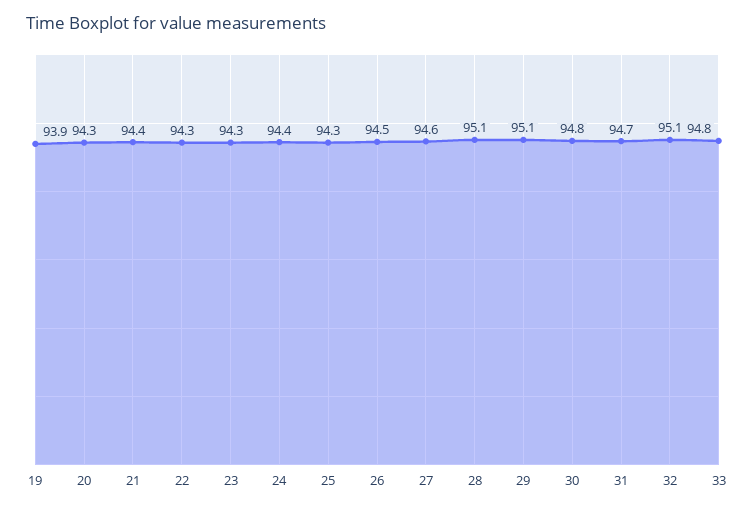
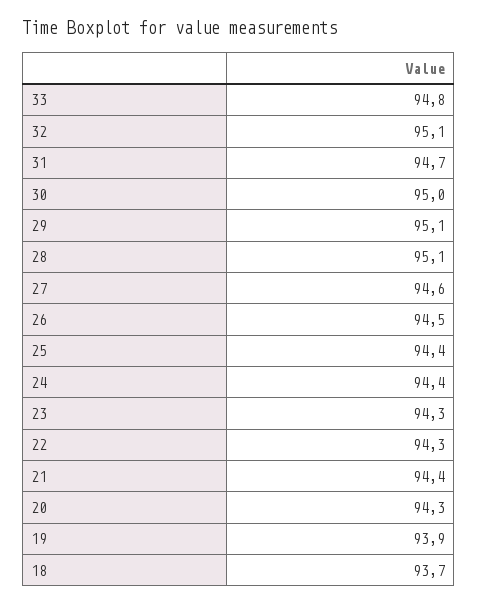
  {
    "19": 93.9,
    "20": 94.3,
    "21": 94.4,
    "22": 94.3,
    "23": 94.3,
    "24": 94.4,
-   "25": 94.3,
+   "25": 94.4,
    "26": 94.5,
    "27": 94.6,
    "28": 95.1,
    "29": 95.1,
-   "30": 94.8,
+   "30": 95,
    "31": 94.7,
    "32": 95.1,
-   "33": 94.8
+   "33": 94.8,
+   "18": 93.7
  }

